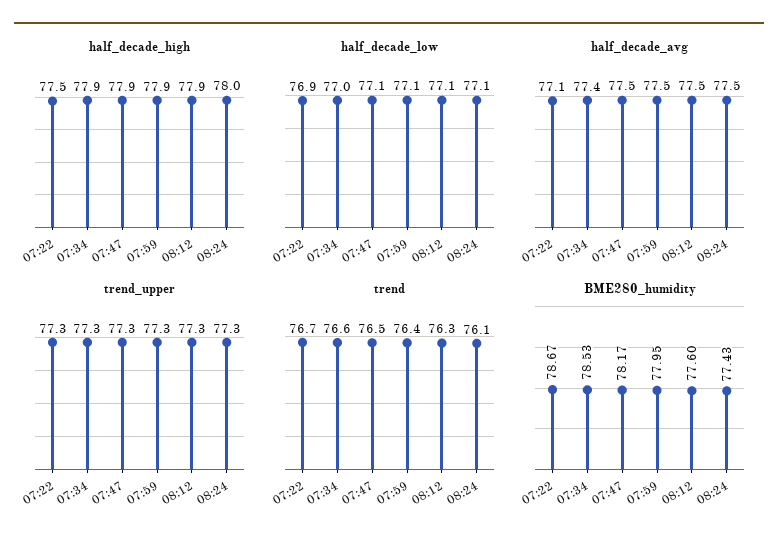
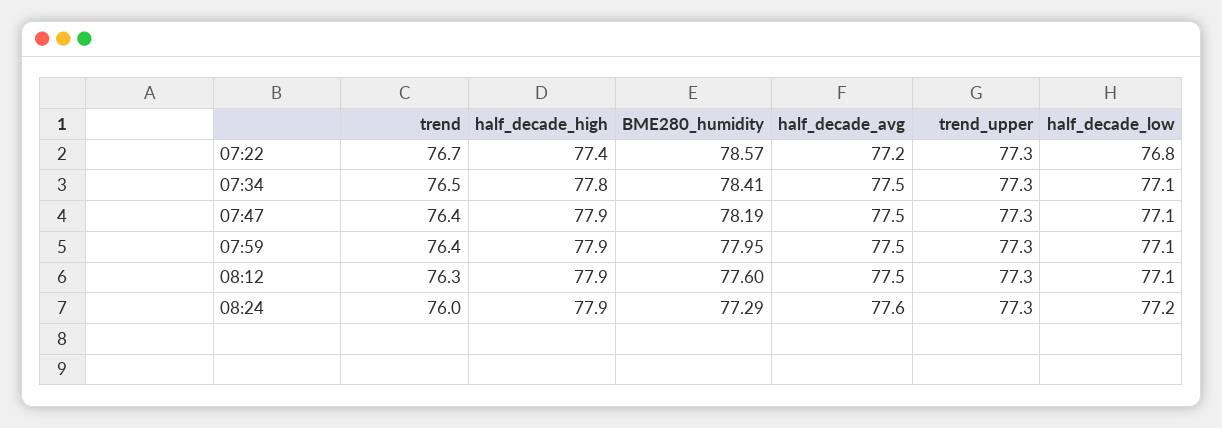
  {
    "half_decade_high": {
-     "07:22": 77.5,
+     "07:22": 77.4,
-     "07:34": 77.9,
+     "07:34": 77.8,
      "07:47": 77.9,
      "07:59": 77.9,
      "08:12": 77.9,
-     "08:24": 78
+     "08:24": 77.9
    },
    "half_decade_low": {
-     "07:22": 76.9,
+     "07:22": 76.8,
-     "07:34": 77,
+     "07:34": 77.1,
      "07:47": 77.1,
      "07:59": 77.1,
      "08:12": 77.1,
-     "08:24": 77.1
+     "08:24": 77.2
    },
    "half_decade_avg": {
-     "07:22": 77.1,
+     "07:22": 77.2,
-     "07:34": 77.4,
+     "07:34": 77.5,
      "07:47": 77.5,
      "07:59": 77.5,
      "08:12": 77.5,
-     "08:24": 77.5
+     "08:24": 77.6
    },
    "trend_upper": {
      "07:22": 77.3,
      "07:34": 77.3,
      "07:47": 77.3,
      "07:59": 77.3,
      "08:12": 77.3,
      "08:24": 77.3
    },
    "trend": {
      "07:22": 76.7,
-     "07:34": 76.6,
+     "07:34": 76.5,
-     "07:47": 76.5,
+     "07:47": 76.4,
      "07:59": 76.4,
      "08:12": 76.3,
-     "08:24": 76.1
+     "08:24": 76
    },
    "BME280_humidity": {
-     "07:22": 78.67,
+     "07:22": 78.57,
-     "07:34": 78.53,
+     "07:34": 78.41,
-     "07:47": 78.17,
+     "07:47": 78.19,
      "07:59": 77.95,
      "08:12": 77.6,
-     "08:24": 77.43
+     "08:24": 77.29
    }
  }

